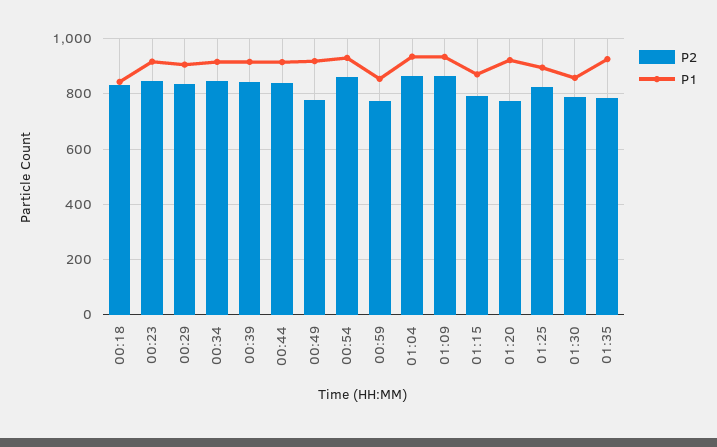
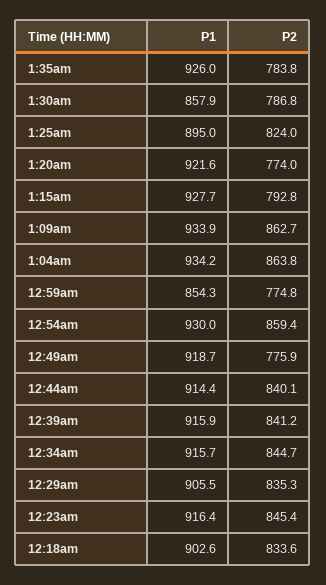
  {
    "P2": {
      "00:18": 833.6,
      "00:23": 845.4,
      "00:29": 835.3,
      "00:34": 844.7,
      "00:39": 841.2,
      "00:44": 840.1,
      "00:49": 775.9,
      "00:54": 859.4,
      "00:59": 774.8,
      "01:04": 863.8,
      "01:09": 862.7,
      "01:15": 792.8,
      "01:20": 774,
      "01:25": 824,
      "01:30": 786.8,
      "01:35": 783.8
    },
    "P1": {
-     "00:18": 850,
+     "00:18": 902.6,
      "00:23": 916.4,
      "00:29": 905.5,
      "00:34": 915.7,
      "00:39": 915.9,
      "00:44": 914.4,
      "00:49": 918.7,
      "00:54": 930,
      "00:59": 854.3,
      "01:04": 934.2,
      "01:09": 933.9,
-     "01:15": 875,
+     "01:15": 927.7,
      "01:20": 921.6,
      "01:25": 895,
      "01:30": 857.9,
      "01:35": 926
    }
  }

